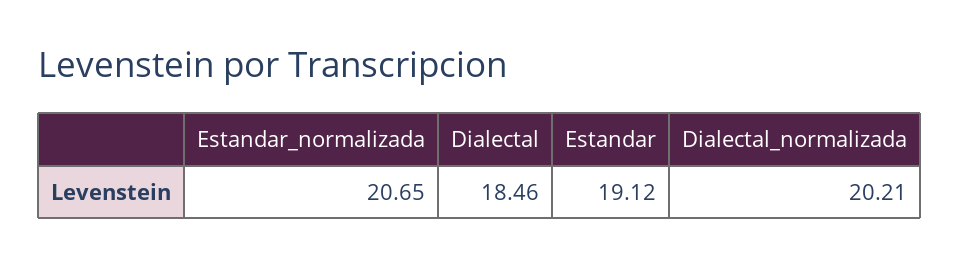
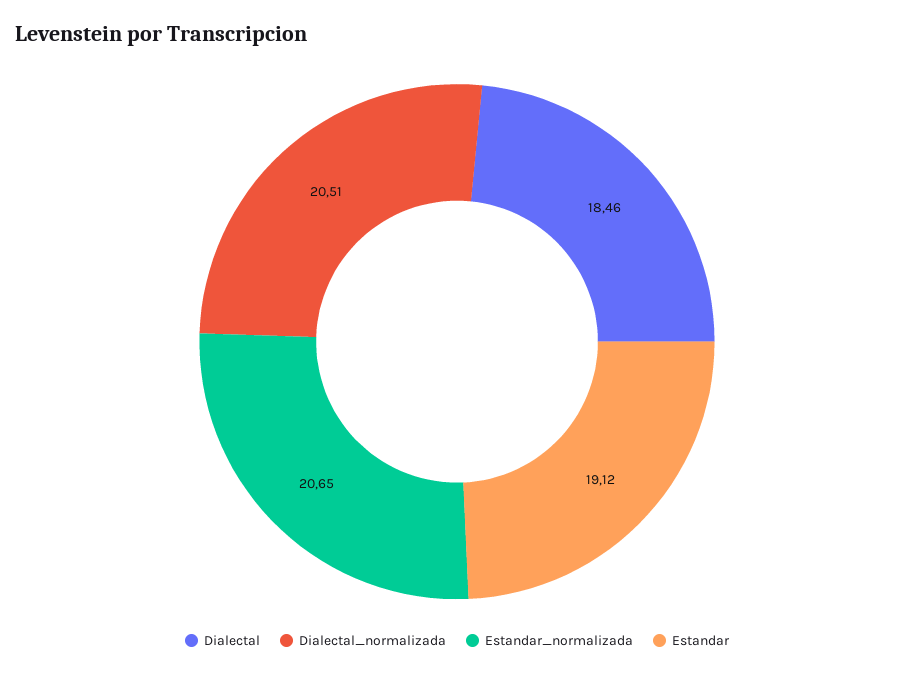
  {
    "Estandar_normalizada": 20.65,
    "Dialectal": 18.46,
    "Estandar": 19.12,
-   "Dialectal_normalizada": 20.21
+   "Dialectal_normalizada": 20.51
  }

